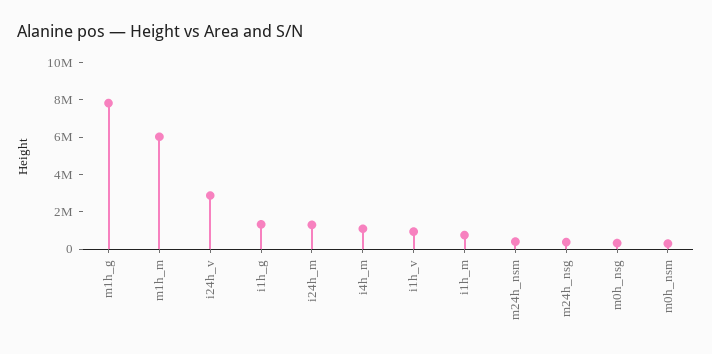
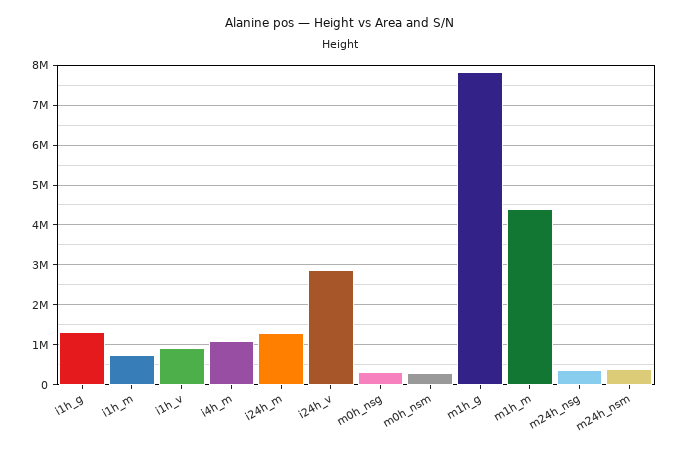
  {
    "m1h_g": 7800000,
-   "m1h_m": 6000000,
+   "m1h_m": 4400000,
    "i24h_v": 2800000,
    "i1h_g": 1400000,
    "i24h_m": 1200000,
    "i4h_m": 1000000,
    "i1h_v": 1000000,
    "i1h_m": 800000,
    "m24h_nsm": 400000,
    "m24h_nsg": 400000,
    "m0h_nsg": 400000,
    "m0h_nsm": 200000
  }

